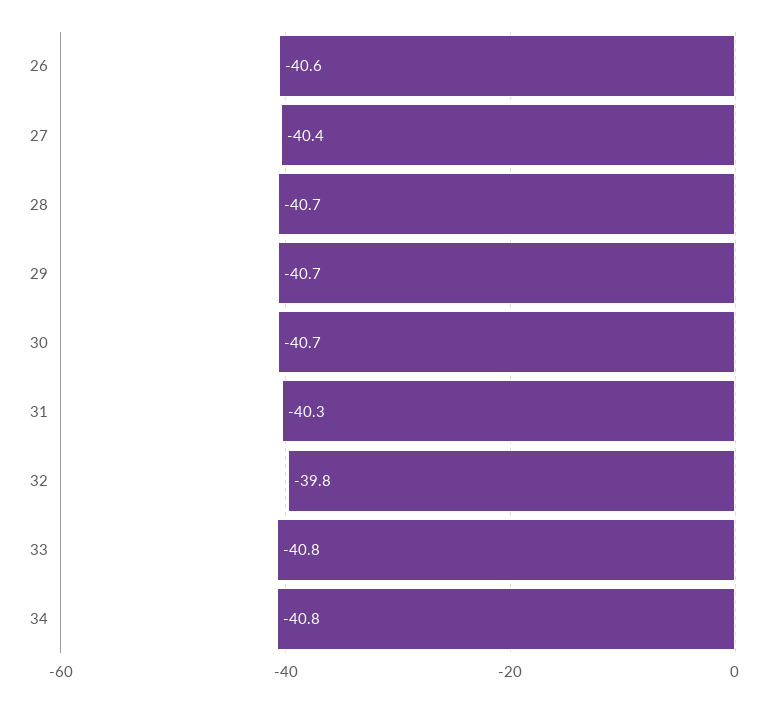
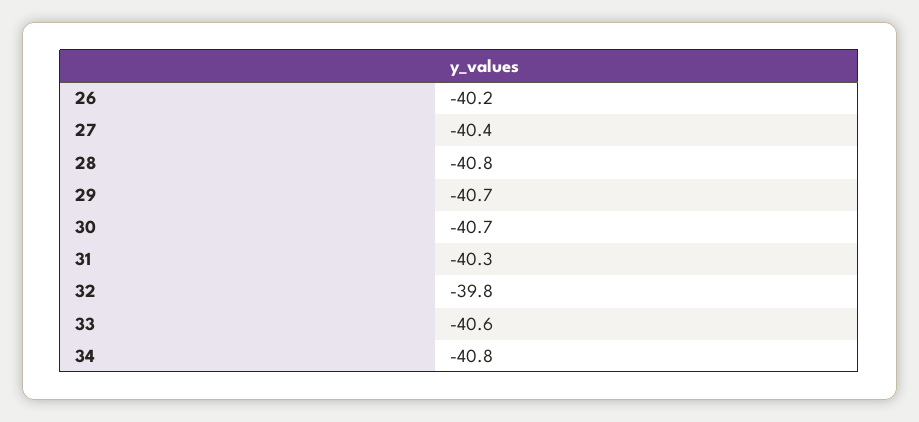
  {
-   "26": -40.6,
+   "26": -40.2,
    "27": -40.4,
-   "28": -40.7,
+   "28": -40.8,
    "29": -40.7,
    "30": -40.7,
    "31": -40.3,
    "32": -39.8,
-   "33": -40.8,
+   "33": -40.6,
    "34": -40.8
  }

